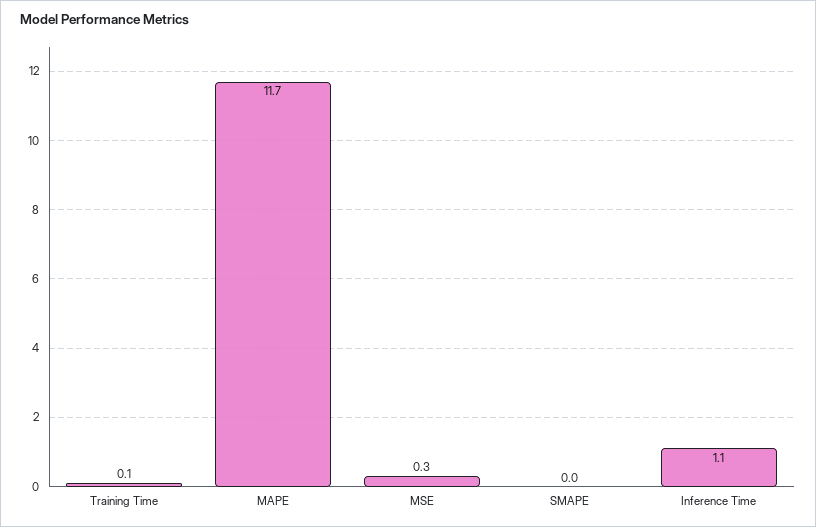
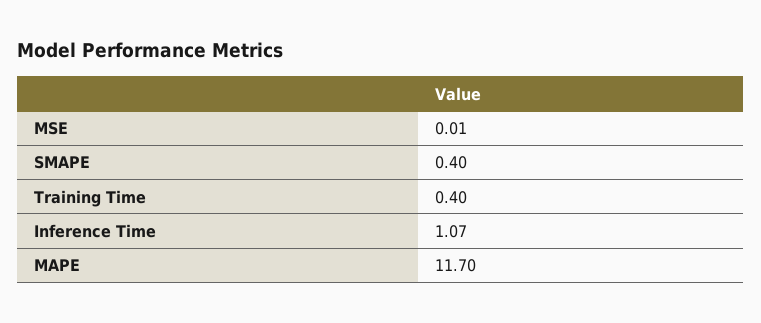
  {
-   "Training Time": 0.1,
+   "Training Time": 0.4,
    "MAPE": 11.7,
-   "MSE": 0.3,
+   "MSE": 0.01,
-   "SMAPE": 0,
+   "SMAPE": 0.4,
    "Inference Time": 1.07
  }

